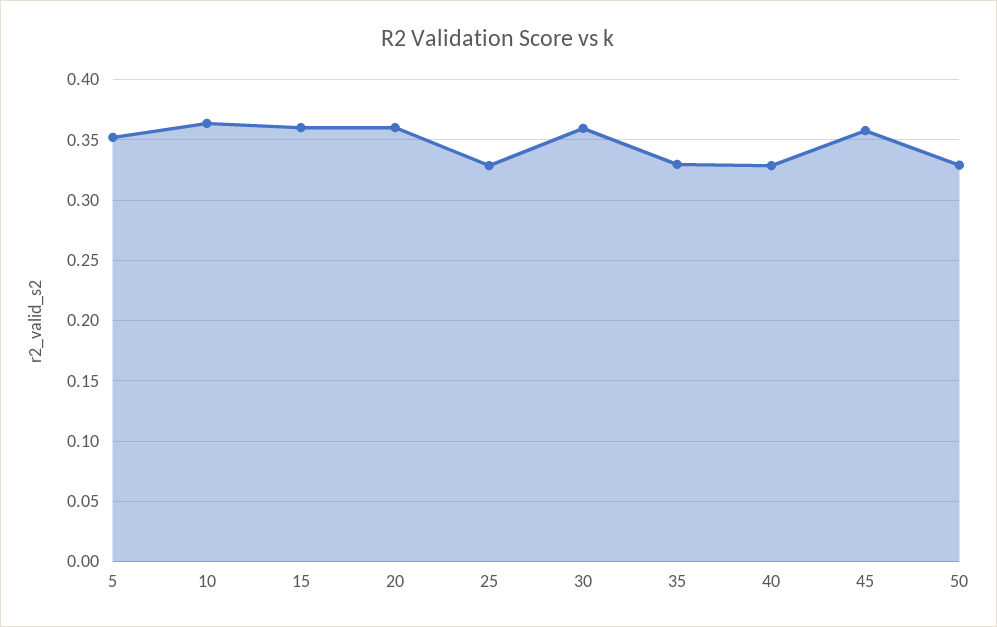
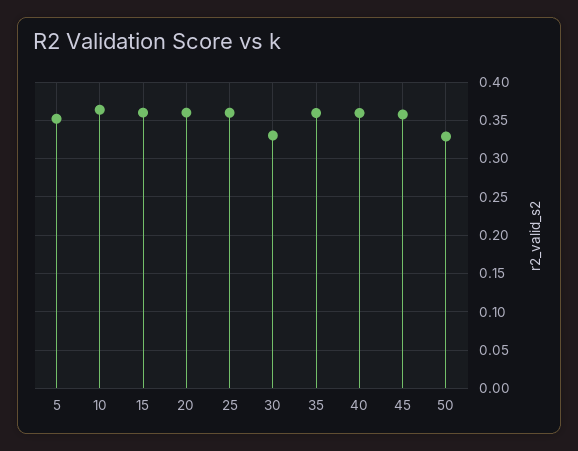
  {
    "5": 0.35,
    "10": 0.365,
    "15": 0.36,
    "20": 0.36,
-   "25": 0.33,
+   "25": 0.36,
-   "30": 0.36,
+   "30": 0.33,
-   "35": 0.33,
+   "35": 0.36,
-   "40": 0.33,
+   "40": 0.36,
    "45": 0.36,
    "50": 0.33
  }

